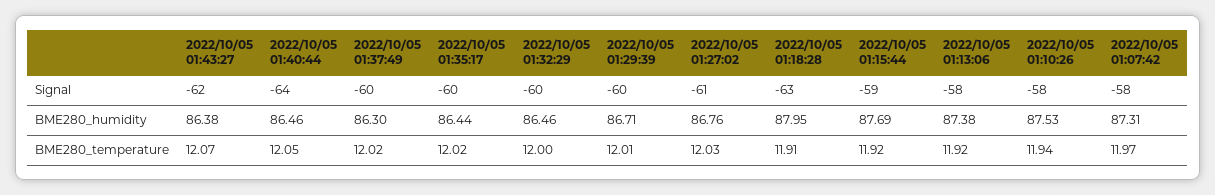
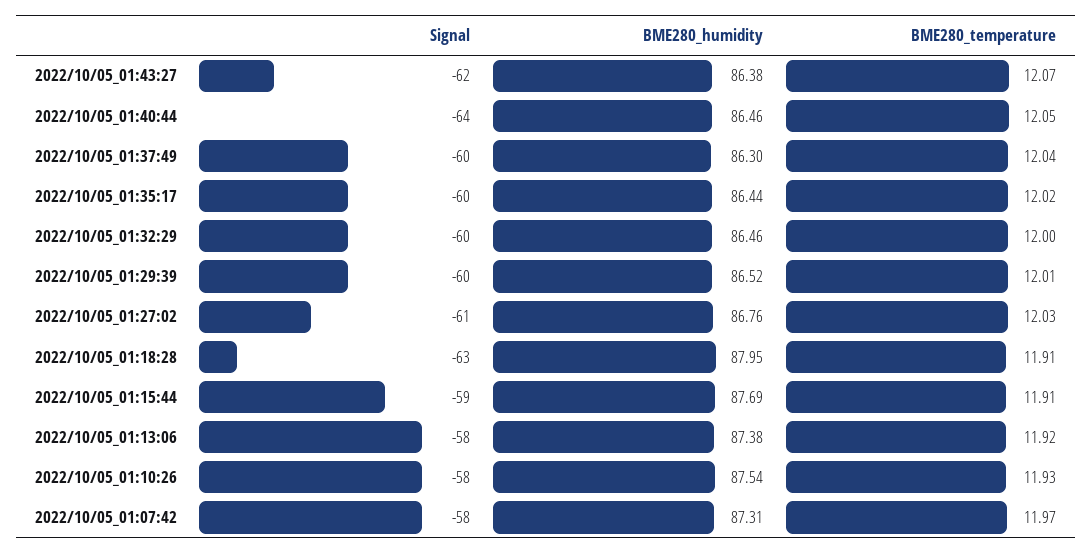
  {
    "2022/10/05 01:43:27": {
      "Signal": -62,
      "BME280_humidity": 86.38,
      "BME280_temperature": 12.07
    },
    "2022/10/05 01:40:44": {
      "Signal": -64,
      "BME280_humidity": 86.46,
      "BME280_temperature": 12.05
    },
    "2022/10/05 01:37:49": {
      "Signal": -60,
      "BME280_humidity": 86.3,
-     "BME280_temperature": 12.02
+     "BME280_temperature": 12.04
    },
    "2022/10/05 01:35:17": {
      "Signal": -60,
      "BME280_humidity": 86.44,
      "BME280_temperature": 12.02
    },
    "2022/10/05 01:32:29": {
      "Signal": -60,
      "BME280_humidity": 86.46,
      "BME280_temperature": 12
    },
    "2022/10/05 01:29:39": {
      "Signal": -60,
-     "BME280_humidity": 86.71,
+     "BME280_humidity": 86.52,
      "BME280_temperature": 12.01
    },
    "2022/10/05 01:27:02": {
      "Signal": -61,
      "BME280_humidity": 86.76,
      "BME280_temperature": 12.03
    },
    "2022/10/05 01:18:28": {
      "Signal": -63,
      "BME280_humidity": 87.95,
      "BME280_temperature": 11.91
    },
    "2022/10/05 01:15:44": {
      "Signal": -59,
      "BME280_humidity": 87.69,
-     "BME280_temperature": 11.92
+     "BME280_temperature": 11.91
    },
    "2022/10/05 01:13:06": {
      "Signal": -58,
      "BME280_humidity": 87.38,
      "BME280_temperature": 11.92
    },
    "2022/10/05 01:10:26": {
      "Signal": -58,
-     "BME280_humidity": 87.53,
+     "BME280_humidity": 87.54,
-     "BME280_temperature": 11.94
+     "BME280_temperature": 11.93
    },
    "2022/10/05 01:07:42": {
      "Signal": -58,
      "BME280_humidity": 87.31,
      "BME280_temperature": 11.97
    }
  }

